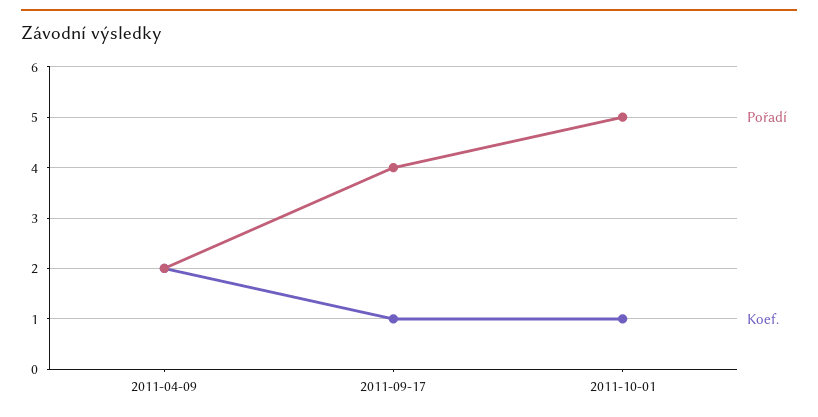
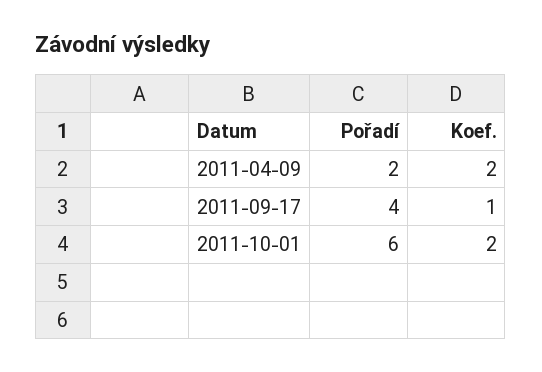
  {
    "Pořadí": {
      "2011-04-09": 2,
      "2011-09-17": 4,
-     "2011-10-01": 5
+     "2011-10-01": 6
    },
    "Koef.": {
      "2011-04-09": 2,
      "2011-09-17": 1,
-     "2011-10-01": 1
+     "2011-10-01": 2
    }
  }

